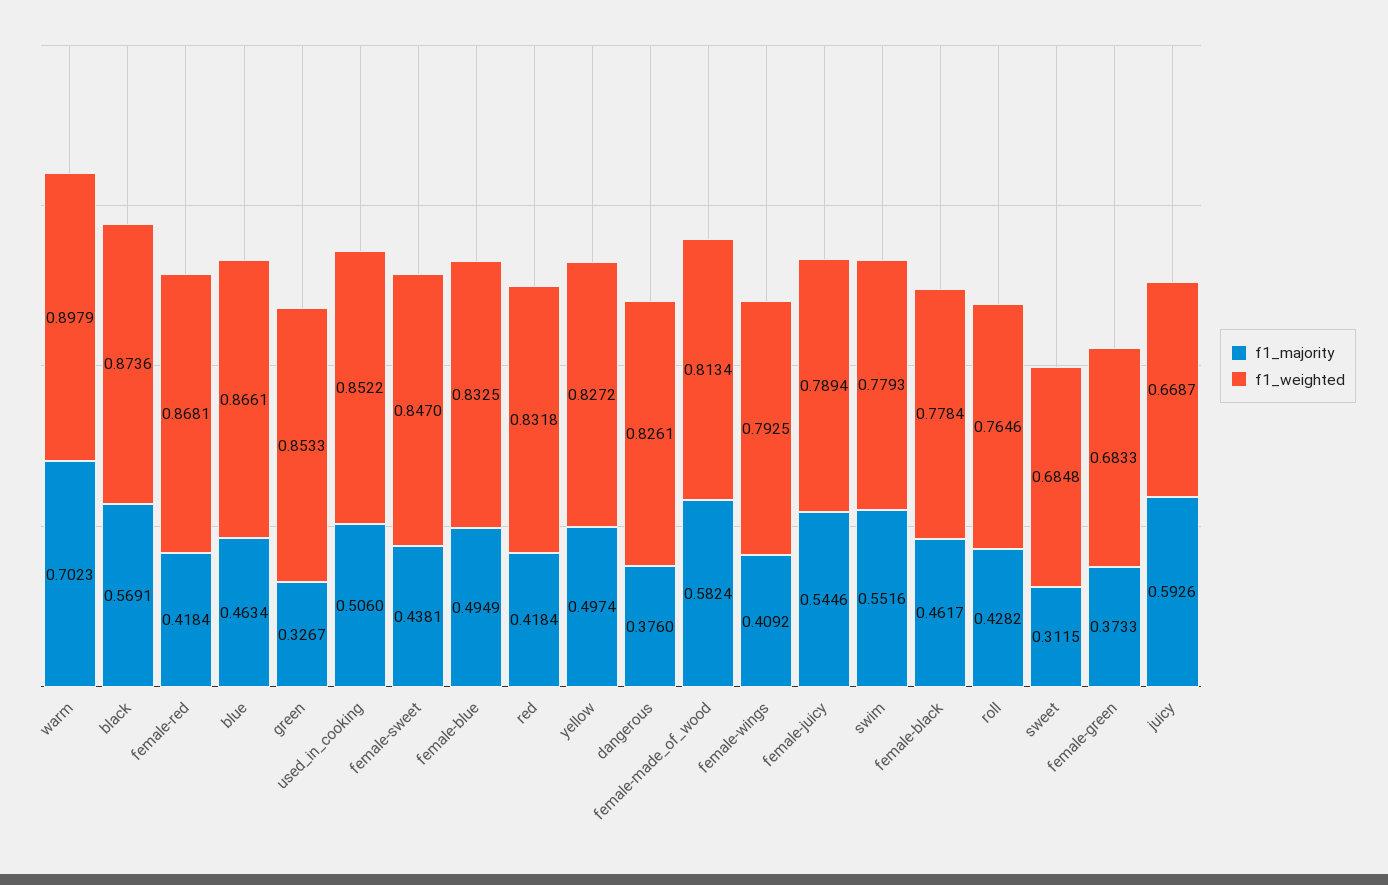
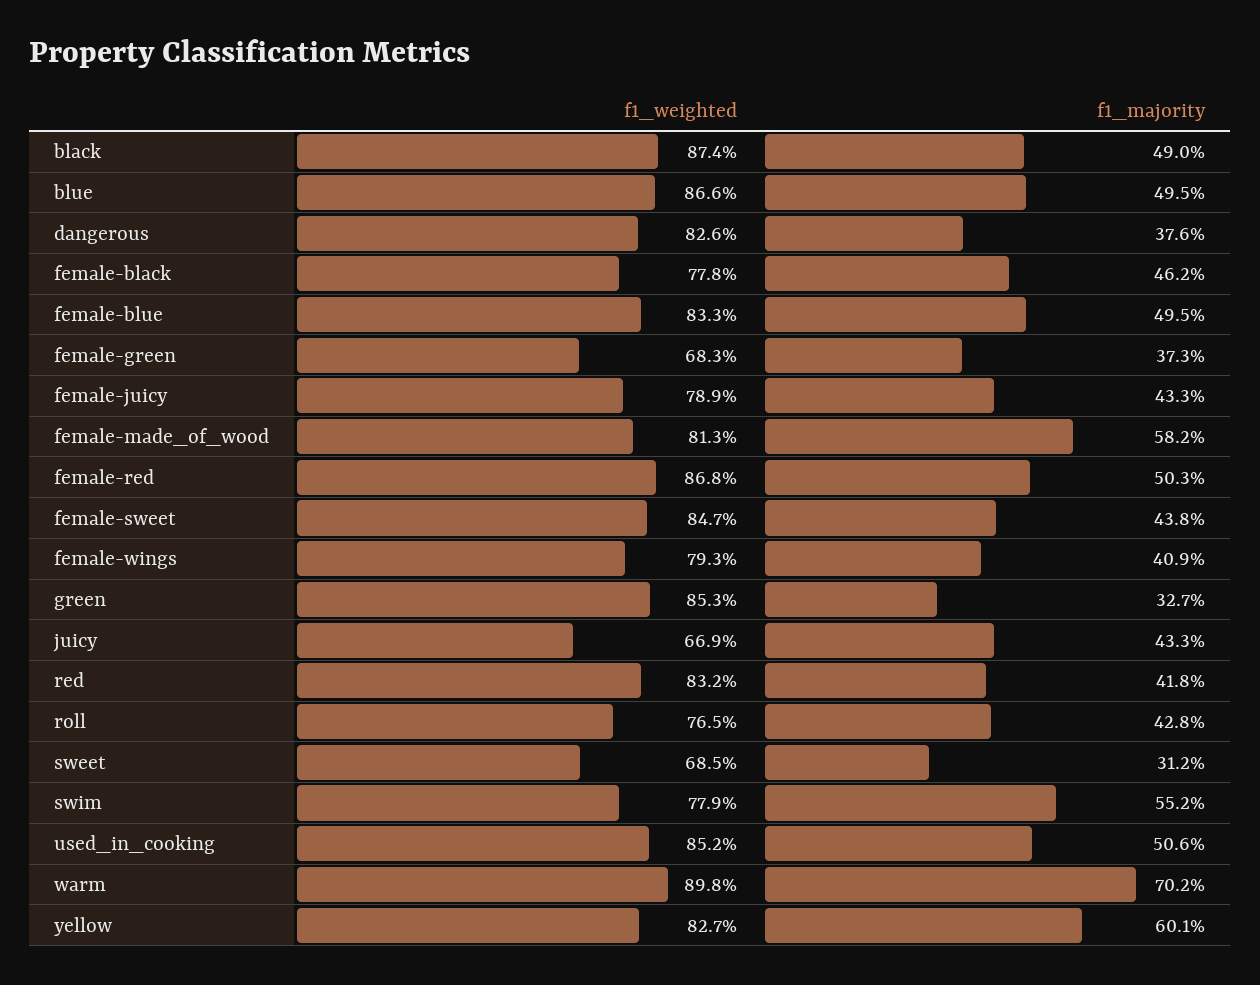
  {
    "f1_majority": {
      "warm": 0.7023,
-     "black": 0.5691,
+     "black": 0.49,
-     "female-red": 0.4184,
+     "female-red": 0.503,
-     "blue": 0.4634,
+     "blue": 0.495,
      "green": 0.3267,
      "used_in_cooking": 0.506,
      "female-sweet": 0.4381,
      "female-blue": 0.4949,
      "red": 0.4184,
-     "yellow": 0.4974,
+     "yellow": 0.601,
      "dangerous": 0.376,
      "female-made_of_wood": 0.5824,
      "female-wings": 0.4092,
-     "female-juicy": 0.5446,
+     "female-juicy": 0.433,
      "swim": 0.5516,
      "female-black": 0.4617,
      "roll": 0.4282,
      "sweet": 0.3115,
      "female-green": 0.3733,
-     "juicy": 0.5926
+     "juicy": 0.433
    },
    "f1_weighted": {
      "warm": 0.8979,
      "black": 0.8736,
      "female-red": 0.8681,
      "blue": 0.8661,
      "green": 0.8533,
      "used_in_cooking": 0.8522,
      "female-sweet": 0.847,
      "female-blue": 0.8325,
      "red": 0.8318,
      "yellow": 0.8272,
      "dangerous": 0.8261,
      "female-made_of_wood": 0.8134,
      "female-wings": 0.7925,
      "female-juicy": 0.7894,
      "swim": 0.7793,
      "female-black": 0.7784,
      "roll": 0.7646,
      "sweet": 0.6848,
      "female-green": 0.6833,
      "juicy": 0.6687
    }
  }

